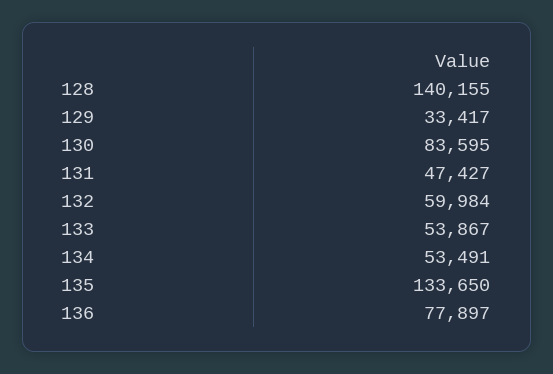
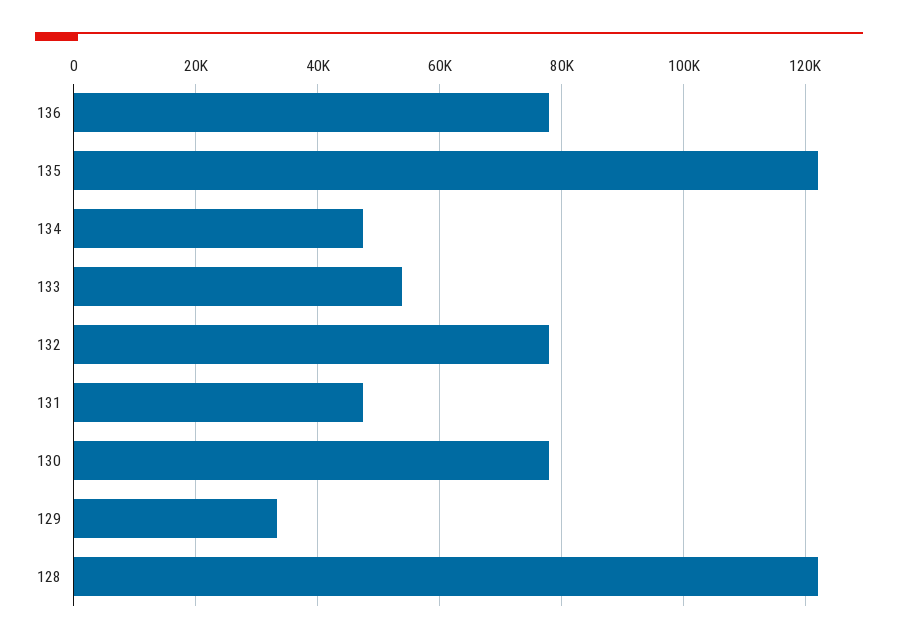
  {
-   "128": 140155,
+   "128": 122000,
    "129": 33417,
-   "130": 83595,
+   "130": 78000,
    "131": 47427,
-   "132": 59984,
+   "132": 78000,
    "133": 53867,
-   "134": 53491,
+   "134": 48000,
-   "135": 133650,
+   "135": 122000,
    "136": 77897
  }

